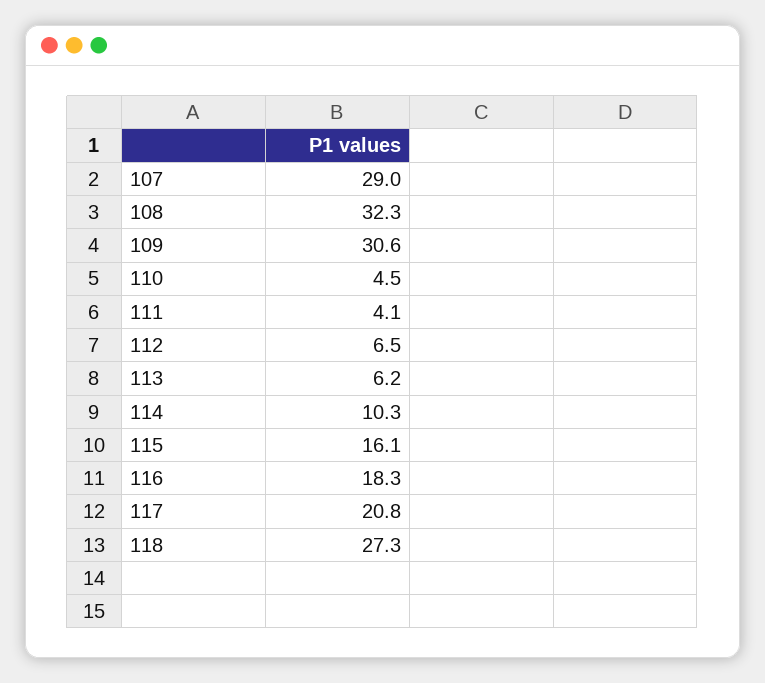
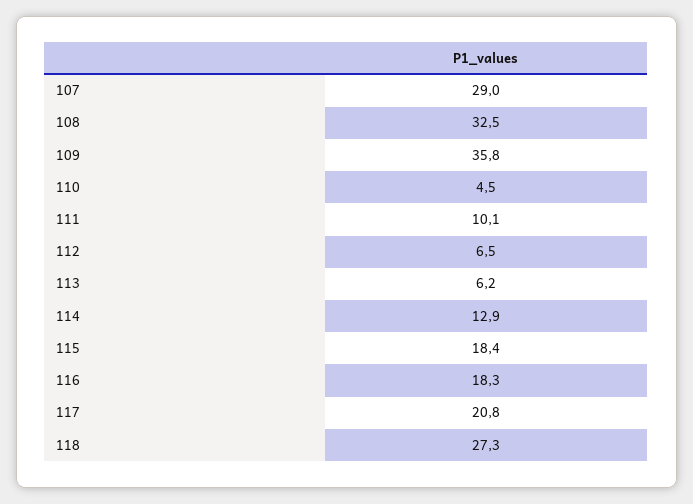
  {
    "107": 29,
-   "108": 32.3,
+   "108": 32.5,
-   "109": 30.6,
+   "109": 35.8,
    "110": 4.5,
-   "111": 4.1,
+   "111": 10.1,
    "112": 6.5,
    "113": 6.2,
-   "114": 10.3,
+   "114": 12.9,
-   "115": 16.1,
+   "115": 18.4,
    "116": 18.3,
    "117": 20.8,
    "118": 27.3
  }

